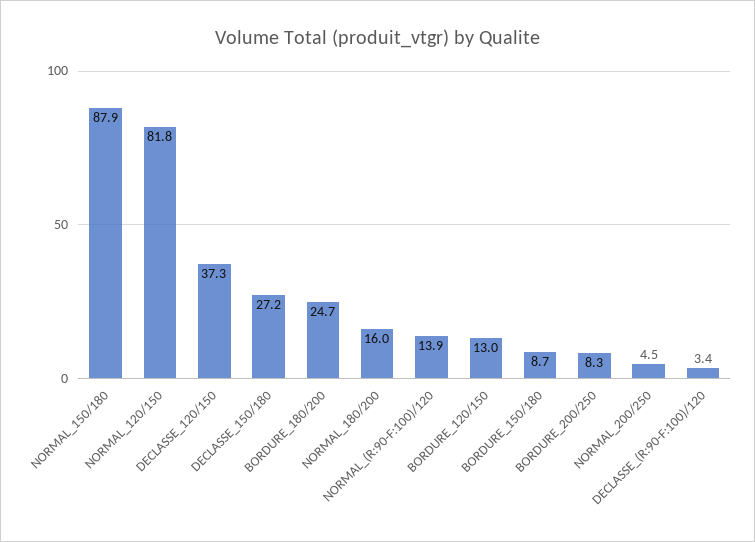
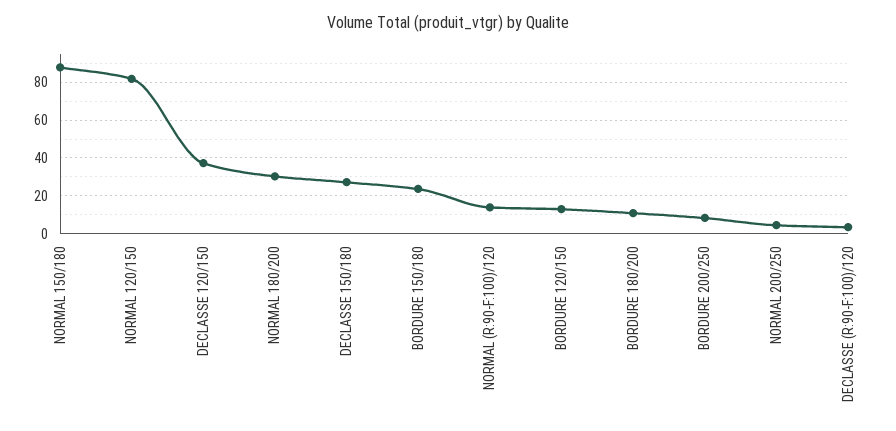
  {
    "NORMAL_150/180": 87.9,
    "NORMAL_120/150": 81.8,
    "DECLASSE_120/150": 37.3,
    "DECLASSE_150/180": 27.2,
-   "BORDURE_180/200": 24.7,
+   "BORDURE_180/200": 10,
-   "NORMAL_180/200": 16,
+   "NORMAL_180/200": 30,
    "NORMAL_(R:90-F:100)/120": 13.9,
    "BORDURE_120/150": 13,
-   "BORDURE_150/180": 8.7,
+   "BORDURE_150/180": 25,
    "BORDURE_200/250": 8.3,
    "NORMAL_200/250": 4.5,
    "DECLASSE_(R:90-F:100)/120": 3.4
  }

